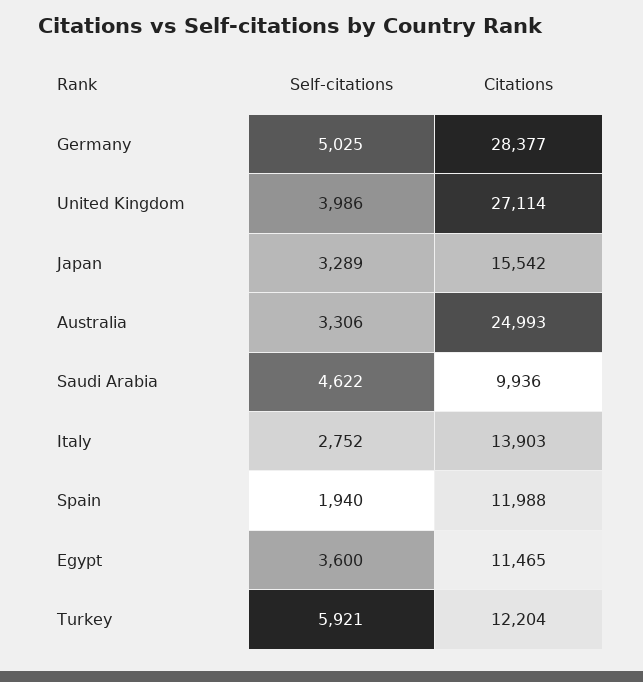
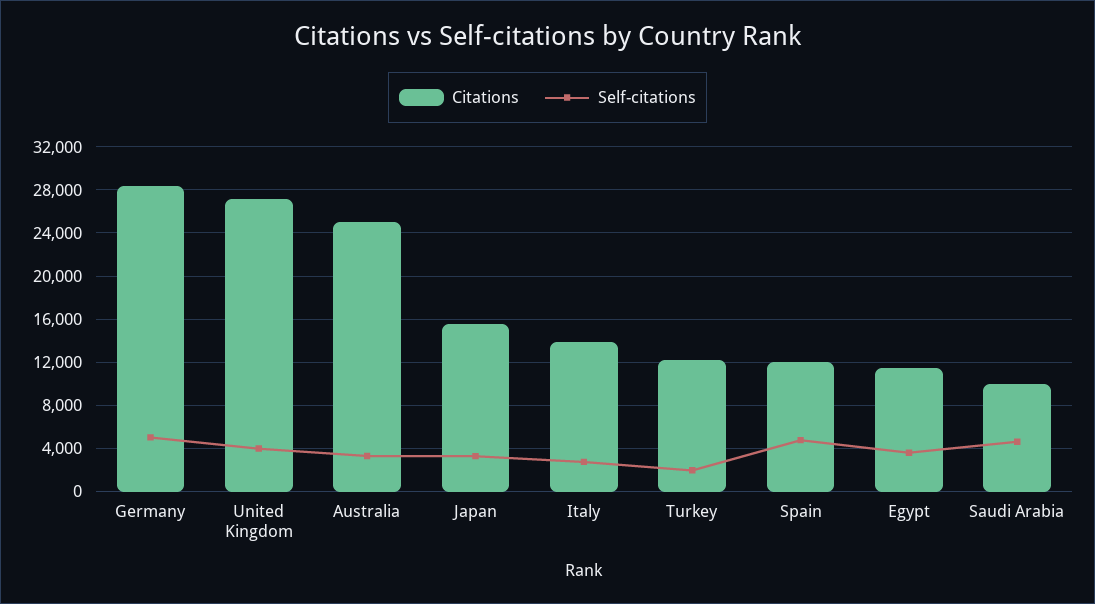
  {
    "Self-citations": {
      "Germany": 5025,
      "United Kingdom": 3986,
      "Japan": 3289,
      "Australia": 3306,
      "Saudi Arabia": 4622,
      "Italy": 2752,
-     "Spain": 1940,
+     "Spain": 5000,
      "Egypt": 3600,
-     "Turkey": 5921
+     "Turkey": 2000
    },
    "Citations": {
      "Germany": 28377,
      "United Kingdom": 27114,
      "Japan": 15542,
      "Australia": 24993,
      "Saudi Arabia": 9936,
      "Italy": 13903,
      "Spain": 11988,
      "Egypt": 11465,
      "Turkey": 12204
    }
  }

